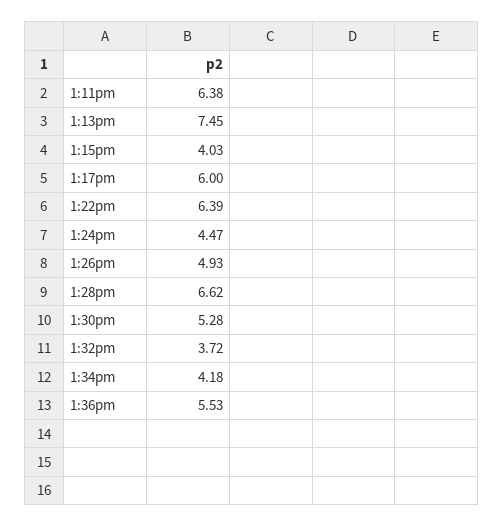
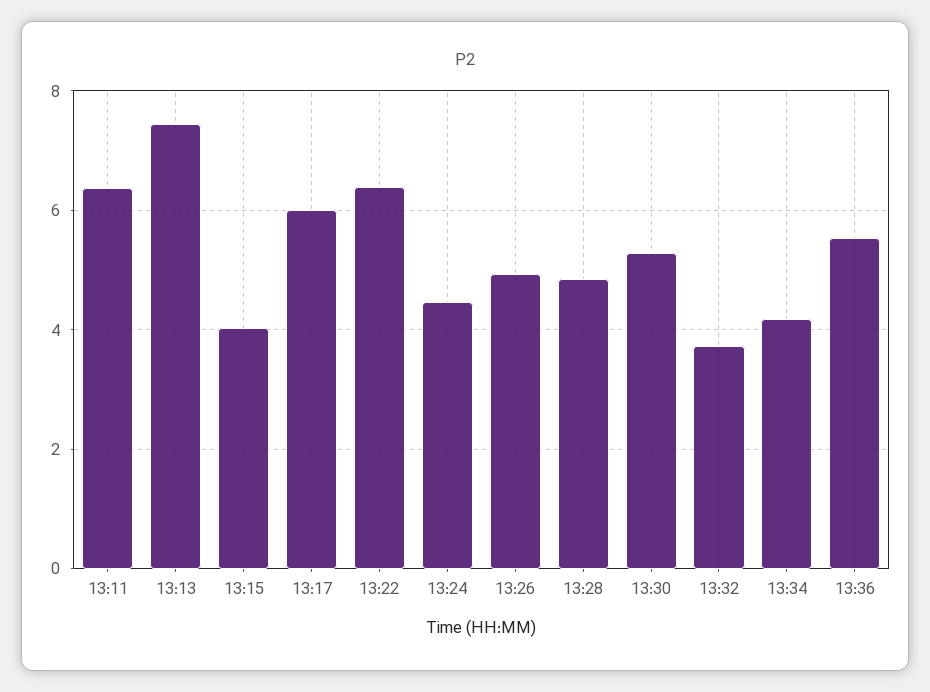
  {
    "1:11pm": 6.38,
    "1:13pm": 7.45,
    "1:15pm": 4.03,
    "1:17pm": 6,
    "1:22pm": 6.39,
    "1:24pm": 4.47,
    "1:26pm": 4.93,
-   "1:28pm": 6.62,
+   "1:28pm": 4.8,
    "1:30pm": 5.28,
    "1:32pm": 3.72,
    "1:34pm": 4.18,
    "1:36pm": 5.53
  }

